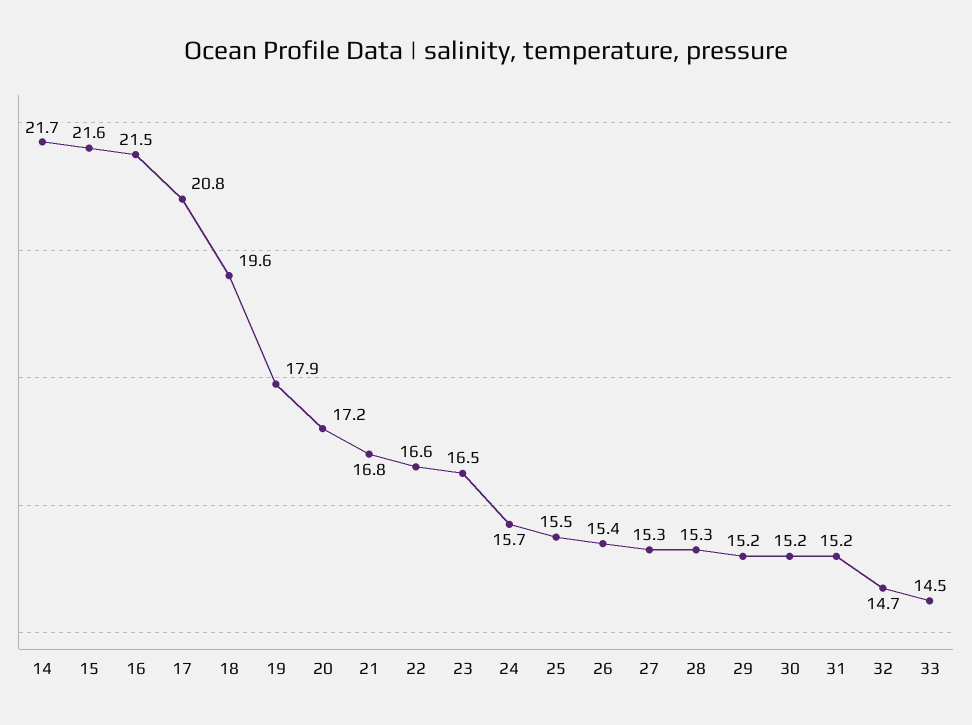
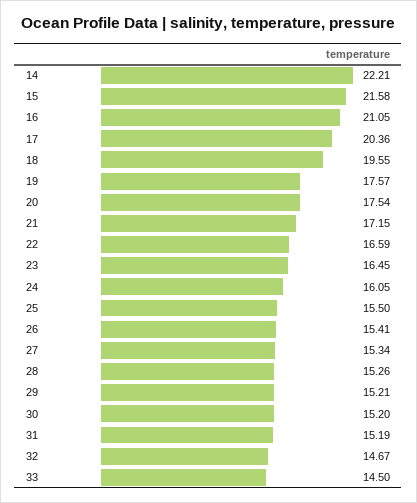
  {
-   "14": 21.7,
+   "14": 22.21,
    "15": 21.58,
-   "16": 21.5,
+   "16": 21.05,
-   "17": 20.8,
+   "17": 20.36,
    "18": 19.55,
-   "19": 17.9,
+   "19": 17.57,
-   "20": 17.2,
+   "20": 17.54,
-   "21": 16.8,
+   "21": 17.15,
    "22": 16.59,
    "23": 16.45,
-   "24": 15.7,
+   "24": 16.05,
    "25": 15.5,
    "26": 15.41,
    "27": 15.34,
    "28": 15.26,
    "29": 15.21,
    "30": 15.2,
    "31": 15.19,
    "32": 14.67,
    "33": 14.5
  }

